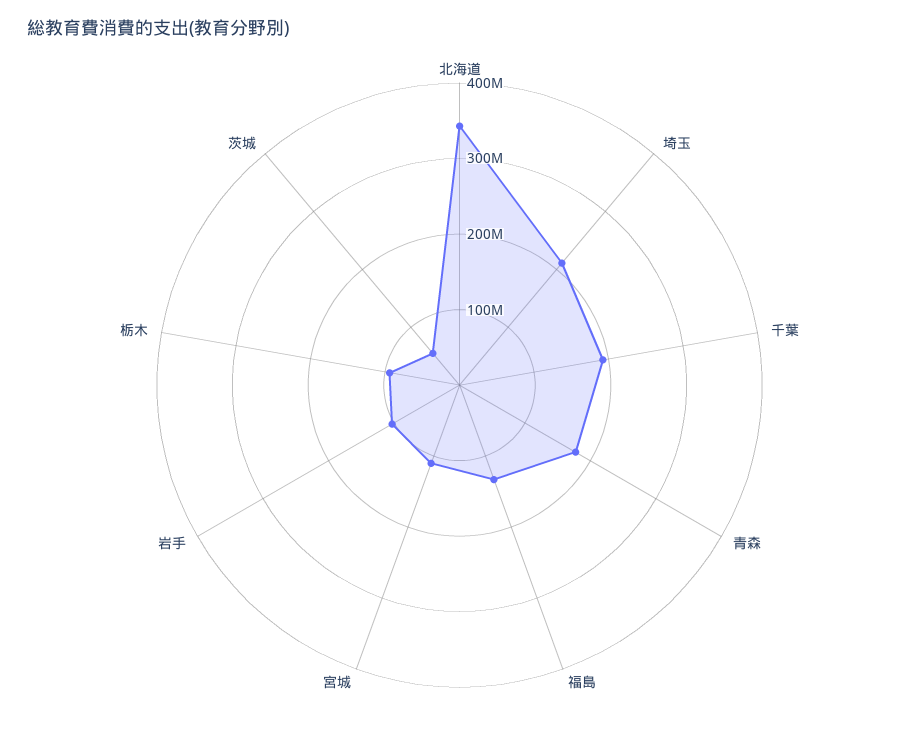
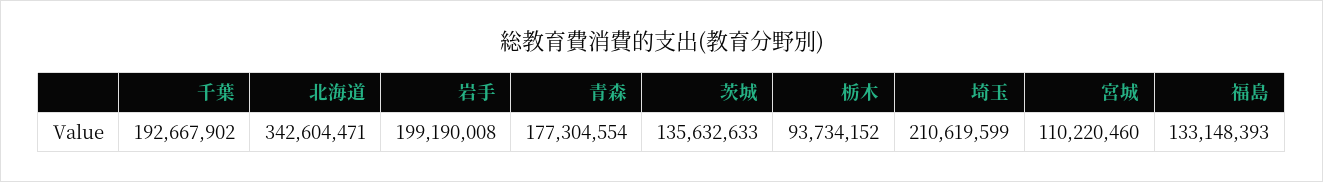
  {
    "北海道": 342604471,
    "埼玉": 210619599,
    "千葉": 192667902,
    "青森": 177304554,
    "福島": 133148393,
    "宮城": 110220460,
-   "岩手": 100000000,
+   "岩手": 199190008,
    "栃木": 93734152,
-   "茨城": 60000000
+   "茨城": 135632633
  }

